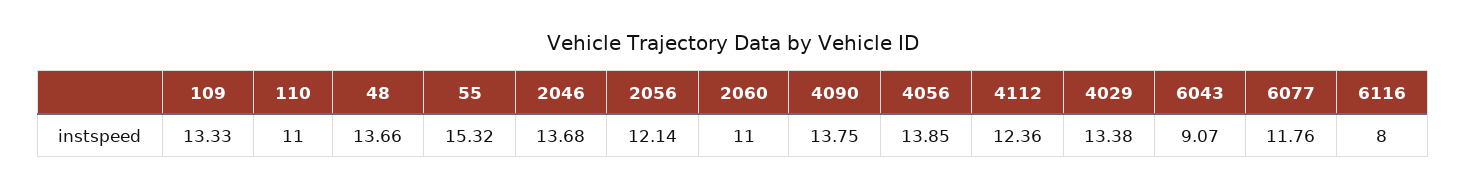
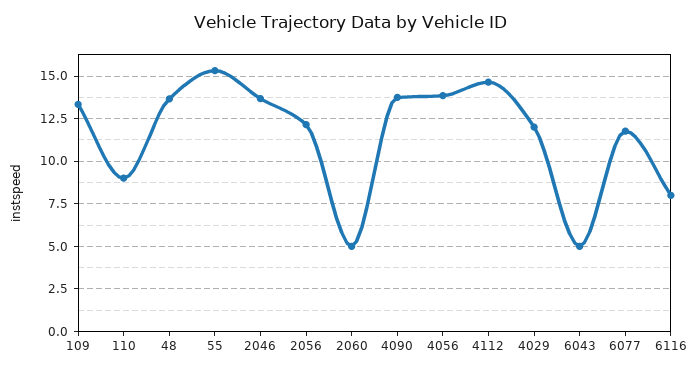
  {
    "109": 13.33,
-   "110": 11,
+   "110": 9,
    "48": 13.66,
    "55": 15.32,
    "2046": 13.68,
    "2056": 12.14,
-   "2060": 11,
+   "2060": 5,
    "4090": 13.75,
    "4056": 13.85,
-   "4112": 12.36,
+   "4112": 14.5,
-   "4029": 13.38,
+   "4029": 12,
-   "6043": 9.07,
+   "6043": 5,
    "6077": 11.76,
    "6116": 8
  }

